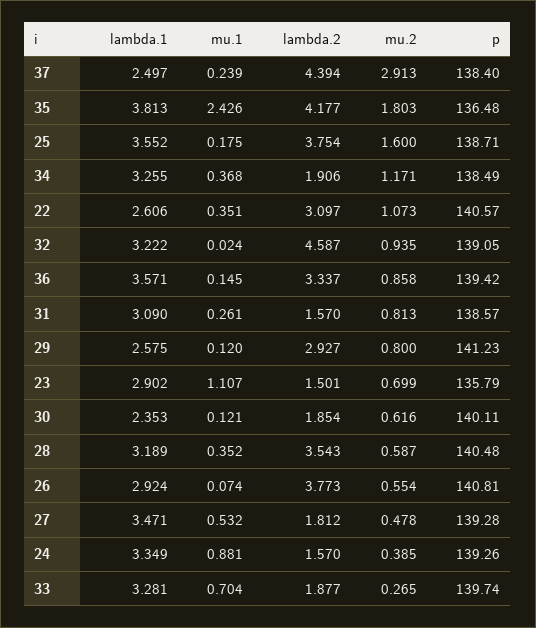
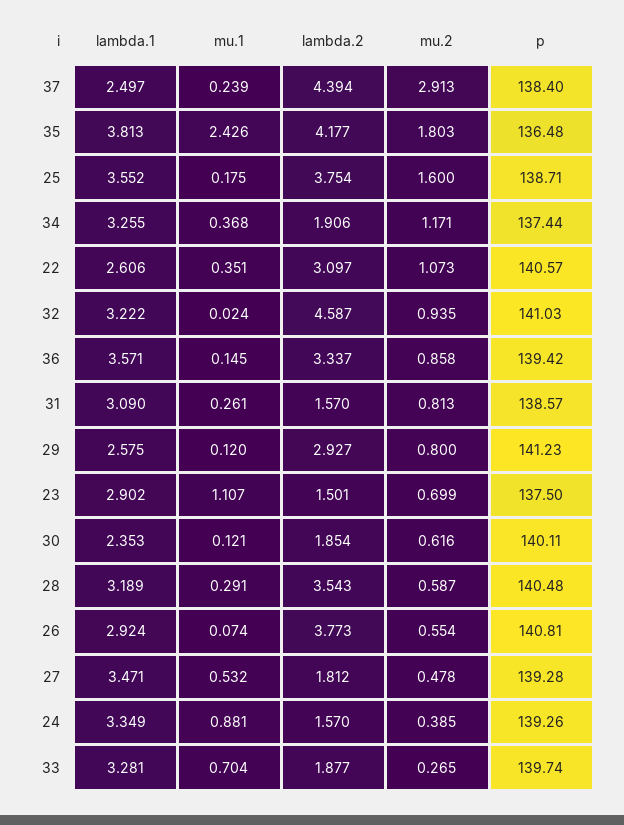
  {
    "lambda.1": {
      "37": 2.497,
      "35": 3.813,
      "25": 3.552,
      "34": 3.255,
      "22": 2.606,
      "32": 3.222,
      "36": 3.571,
      "31": 3.09,
      "29": 2.575,
      "23": 2.902,
      "30": 2.353,
      "28": 3.189,
      "26": 2.924,
      "27": 3.471,
      "24": 3.349,
      "33": 3.281
    },
    "mu.1": {
      "37": 0.239,
      "35": 2.426,
      "25": 0.175,
      "34": 0.368,
      "22": 0.351,
      "32": 0.024,
      "36": 0.145,
      "31": 0.261,
      "29": 0.12,
      "23": 1.107,
      "30": 0.121,
-     "28": 0.352,
+     "28": 0.291,
      "26": 0.074,
      "27": 0.532,
      "24": 0.881,
      "33": 0.704
    },
    "lambda.2": {
      "37": 4.394,
      "35": 4.177,
      "25": 3.754,
      "34": 1.906,
      "22": 3.097,
      "32": 4.587,
      "36": 3.337,
      "31": 1.57,
      "29": 2.927,
      "23": 1.501,
      "30": 1.854,
      "28": 3.543,
      "26": 3.773,
      "27": 1.812,
      "24": 1.57,
      "33": 1.877
    },
    "mu.2": {
      "37": 2.913,
      "35": 1.803,
      "25": 1.6,
      "34": 1.171,
      "22": 1.073,
      "32": 0.935,
      "36": 0.858,
      "31": 0.813,
      "29": 0.8,
      "23": 0.699,
      "30": 0.616,
      "28": 0.587,
      "26": 0.554,
      "27": 0.478,
      "24": 0.385,
      "33": 0.265
    },
    "p": {
      "37": 138.4,
      "35": 136.48,
      "25": 138.71,
-     "34": 138.49,
+     "34": 137.44,
      "22": 140.57,
-     "32": 139.05,
+     "32": 141.03,
      "36": 139.42,
      "31": 138.57,
      "29": 141.23,
-     "23": 135.79,
+     "23": 137.5,
      "30": 140.11,
      "28": 140.48,
      "26": 140.81,
      "27": 139.28,
      "24": 139.26,
      "33": 139.74
    }
  }

